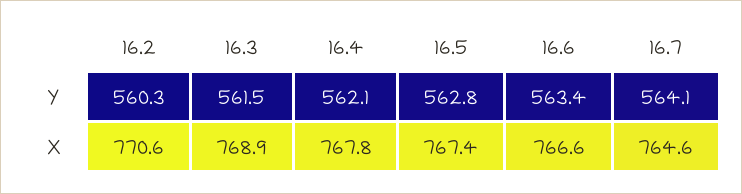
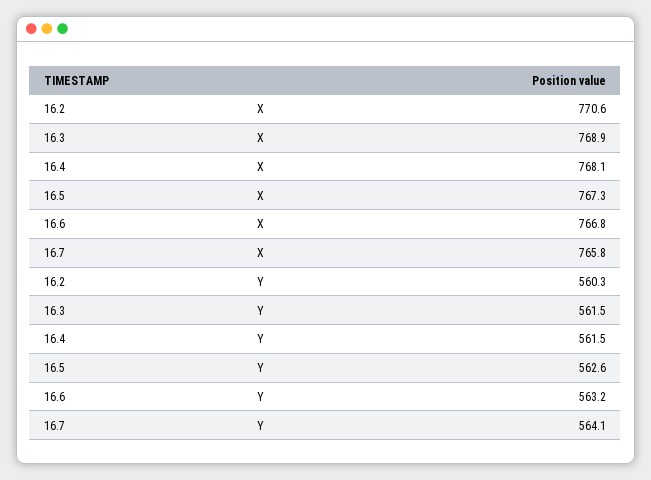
  {
    "16.2": {
      "Y": 560.3,
      "X": 770.6
    },
    "16.3": {
      "Y": 561.5,
      "X": 768.9
    },
    "16.4": {
-     "Y": 562.1,
+     "Y": 561.5,
-     "X": 767.8
+     "X": 768.1
    },
    "16.5": {
-     "Y": 562.8,
+     "Y": 562.6,
-     "X": 767.4
+     "X": 767.3
    },
    "16.6": {
-     "Y": 563.4,
+     "Y": 563.2,
-     "X": 766.6
+     "X": 766.8
    },
    "16.7": {
      "Y": 564.1,
-     "X": 764.6
+     "X": 765.8
    }
  }

